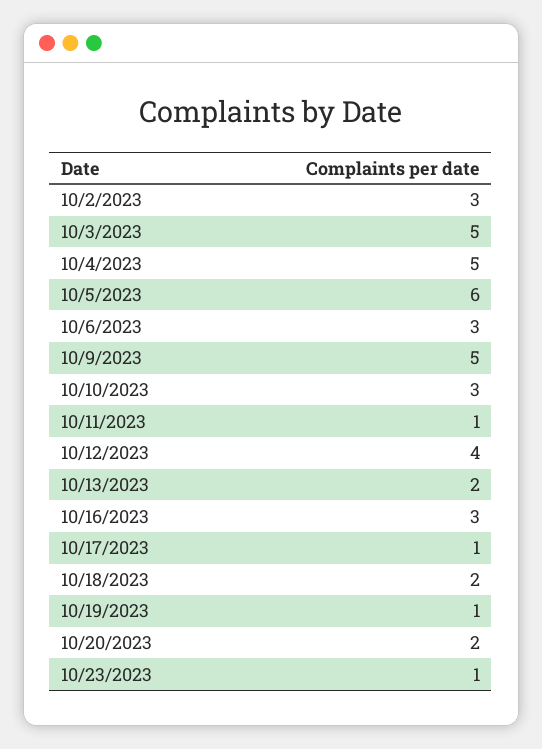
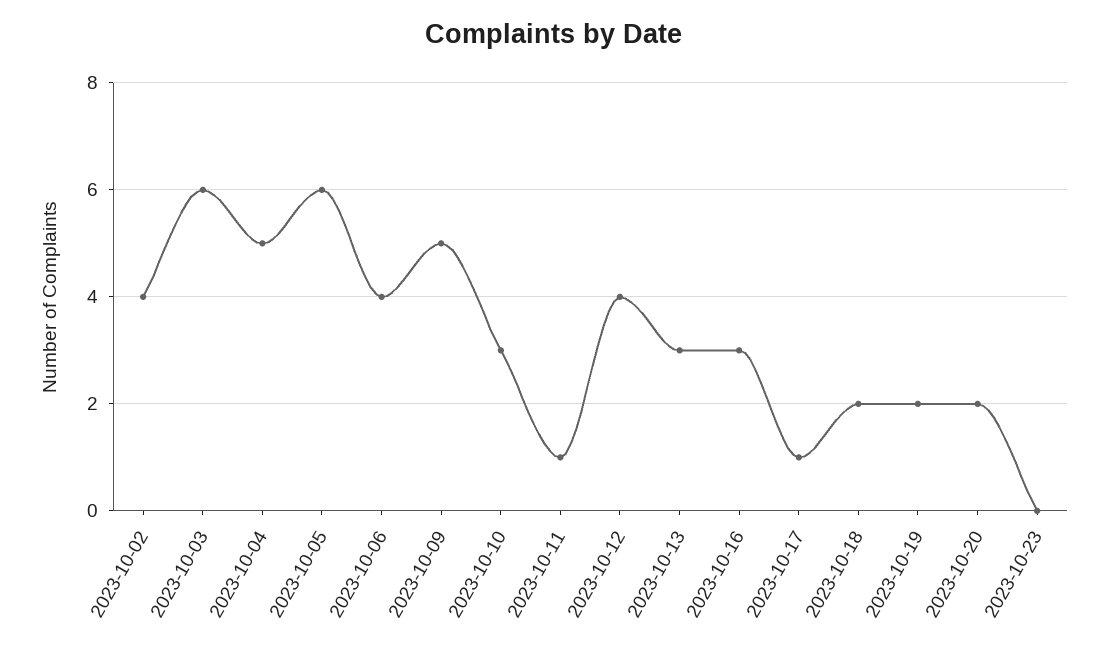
  {
-   "10/2/2023": 3,
+   "10/2/2023": 4,
-   "10/3/2023": 5,
+   "10/3/2023": 6,
    "10/4/2023": 5,
    "10/5/2023": 6,
-   "10/6/2023": 3,
+   "10/6/2023": 4,
    "10/9/2023": 5,
    "10/10/2023": 3,
    "10/11/2023": 1,
    "10/12/2023": 4,
-   "10/13/2023": 2,
+   "10/13/2023": 3,
    "10/16/2023": 3,
    "10/17/2023": 1,
    "10/18/2023": 2,
-   "10/19/2023": 1,
+   "10/19/2023": 2,
    "10/20/2023": 2,
-   "10/23/2023": 1
+   "10/23/2023": 0
  }

